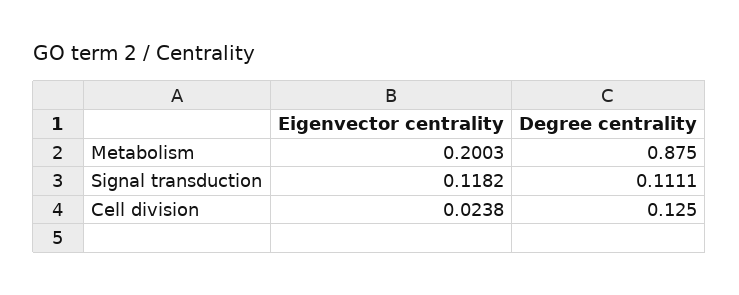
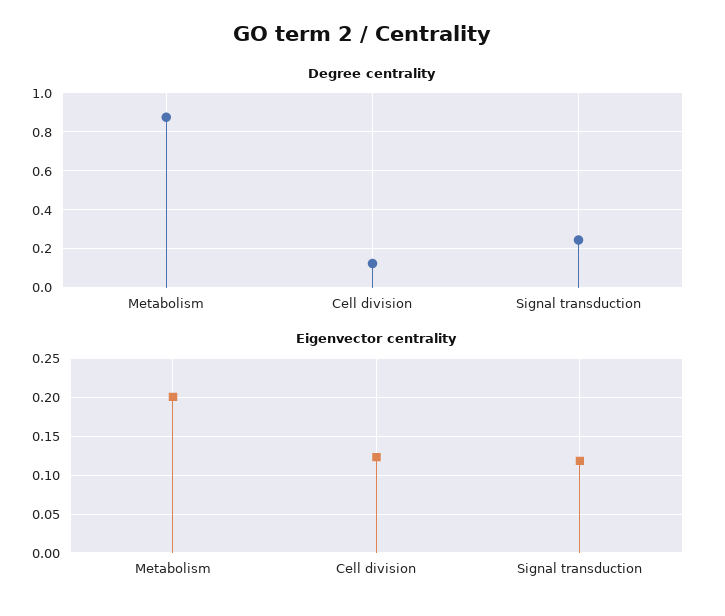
  {
    "Eigenvector centrality": {
      "Metabolism": 0.2003,
      "Signal transduction": 0.1182,
-     "Cell division": 0.0238
+     "Cell division": 0.12
    },
    "Degree centrality": {
      "Metabolism": 0.875,
-     "Signal transduction": 0.1111,
+     "Signal transduction": 0.25,
      "Cell division": 0.125
    }
  }

